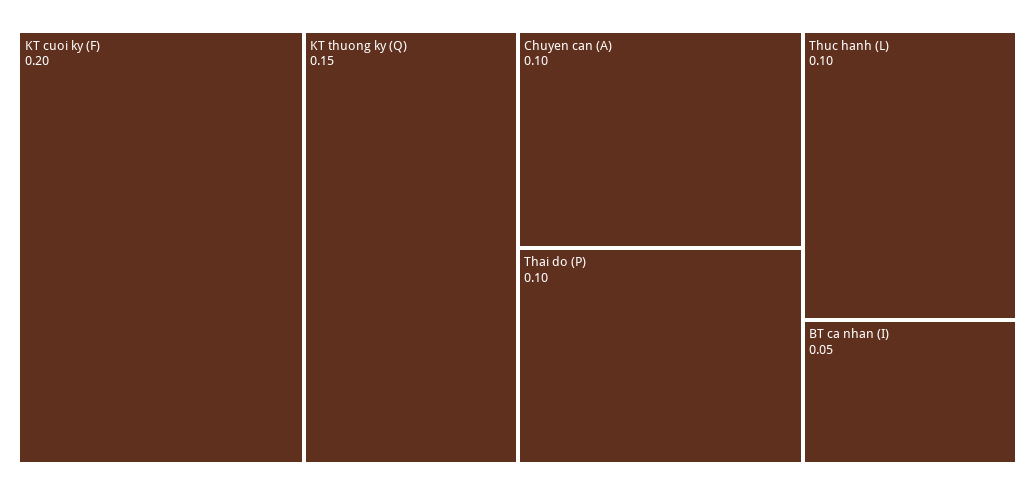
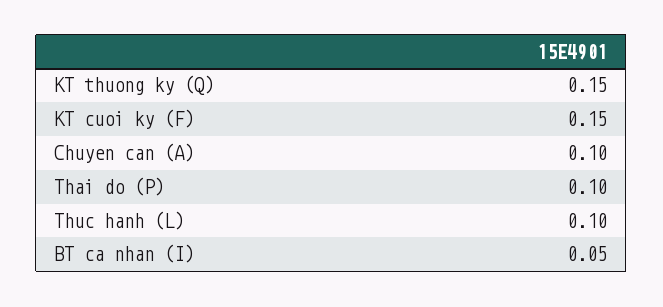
  {
-   "KT cuoi ky (F)": 0.2,
+   "KT cuoi ky (F)": 0.15,
    "KT thuong ky (Q)": 0.15,
    "Chuyen can (A)": 0.1,
    "Thai do (P)": 0.1,
    "Thuc hanh (L)": 0.1,
    "BT ca nhan (I)": 0.05
  }

